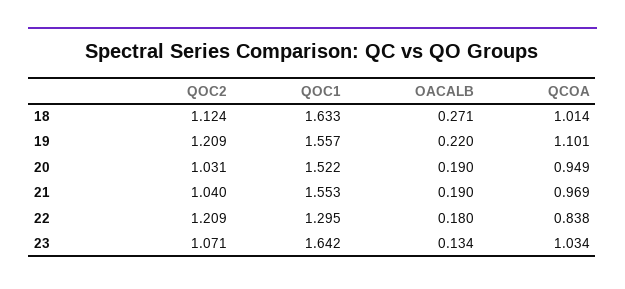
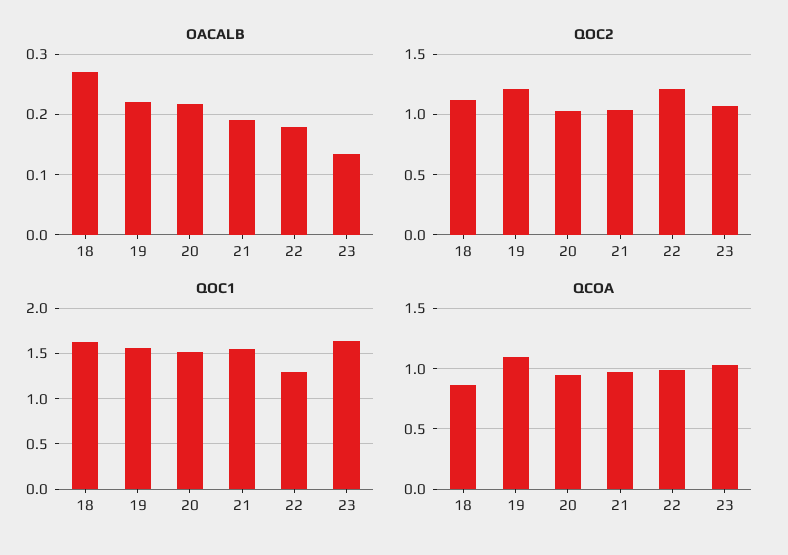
  {
    "QOC2": {
      "18": 1.124,
      "19": 1.209,
      "20": 1.031,
      "21": 1.04,
      "22": 1.209,
      "23": 1.071
    },
    "QOC1": {
      "18": 1.633,
      "19": 1.557,
      "20": 1.522,
      "21": 1.553,
      "22": 1.295,
      "23": 1.642
    },
    "OACALB": {
      "18": 0.271,
      "19": 0.22,
-     "20": 0.19,
+     "20": 0.22,
      "21": 0.19,
      "22": 0.18,
      "23": 0.134
    },
    "QCOA": {
-     "18": 1.014,
+     "18": 0.85,
      "19": 1.101,
      "20": 0.949,
      "21": 0.969,
-     "22": 0.838,
+     "22": 1,
      "23": 1.034
    }
  }

